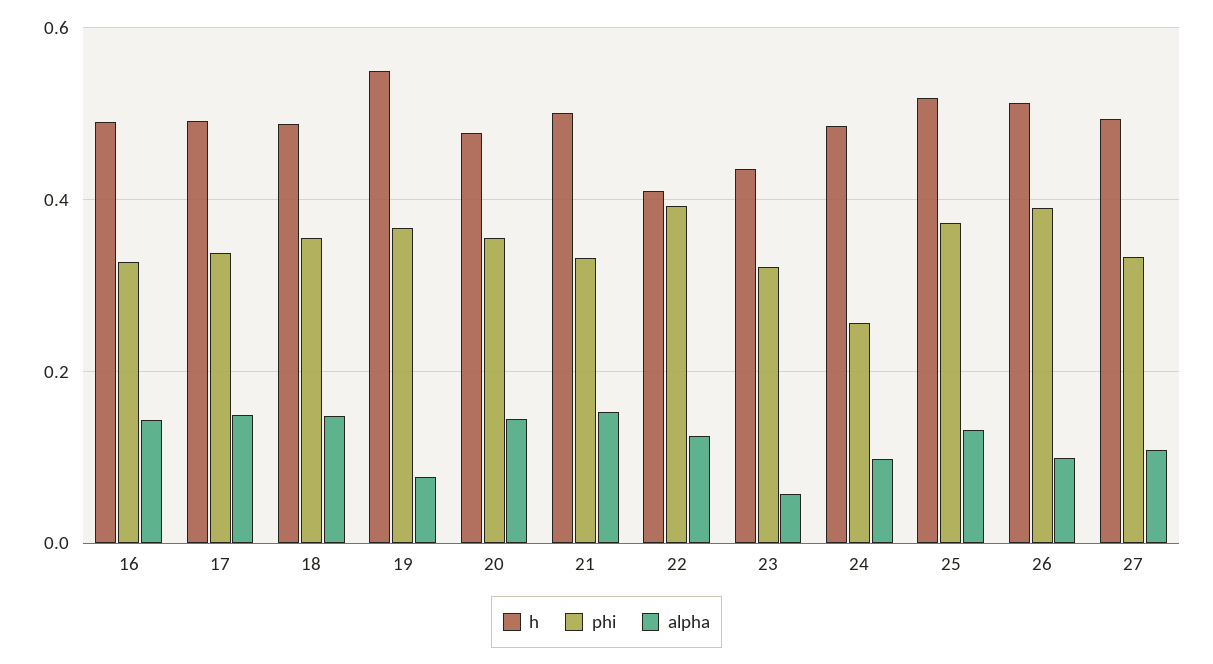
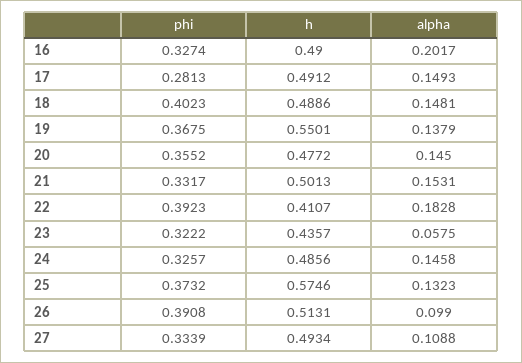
  {
    "h": {
      "16": 0.49,
      "17": 0.4912,
      "18": 0.4886,
      "19": 0.5501,
      "20": 0.4772,
      "21": 0.5013,
      "22": 0.4107,
      "23": 0.4357,
      "24": 0.4856,
-     "25": 0.52,
+     "25": 0.5746,
      "26": 0.5131,
      "27": 0.4934
    },
    "phi": {
      "16": 0.3274,
-     "17": 0.34,
+     "17": 0.2813,
-     "18": 0.36,
+     "18": 0.4023,
      "19": 0.3675,
      "20": 0.3552,
      "21": 0.3317,
      "22": 0.3923,
      "23": 0.3222,
-     "24": 0.26,
+     "24": 0.3257,
      "25": 0.3732,
      "26": 0.3908,
      "27": 0.3339
    },
    "alpha": {
-     "16": 0.14,
+     "16": 0.2017,
      "17": 0.1493,
      "18": 0.1481,
-     "19": 0.08,
+     "19": 0.1379,
      "20": 0.145,
      "21": 0.1531,
-     "22": 0.12,
+     "22": 0.1828,
      "23": 0.0575,
-     "24": 0.1,
+     "24": 0.1458,
      "25": 0.1323,
      "26": 0.099,
      "27": 0.1088
    }
  }

